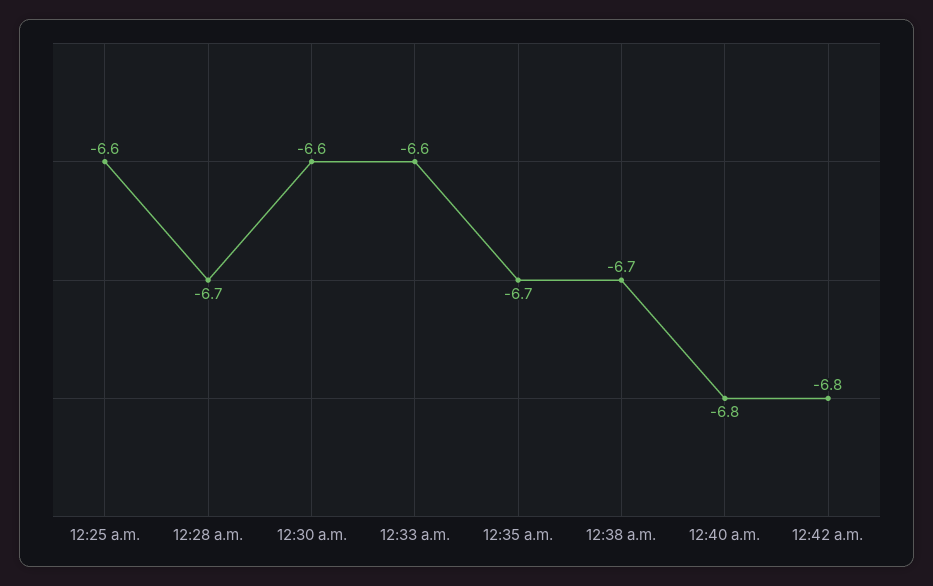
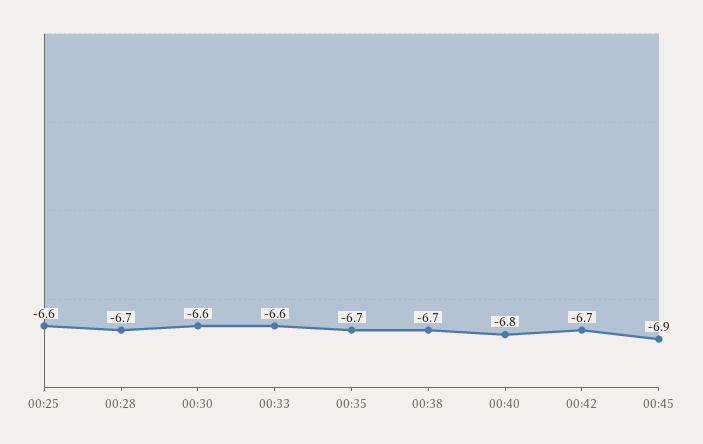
  {
    "12:25 a.m.": -6.6,
    "12:28 a.m.": -6.7,
    "12:30 a.m.": -6.6,
    "12:33 a.m.": -6.6,
    "12:35 a.m.": -6.7,
    "12:38 a.m.": -6.7,
    "12:40 a.m.": -6.8,
-   "12:42 a.m.": -6.8
+   "12:42 a.m.": -6.7,
+   "00:45": -6.9
  }

